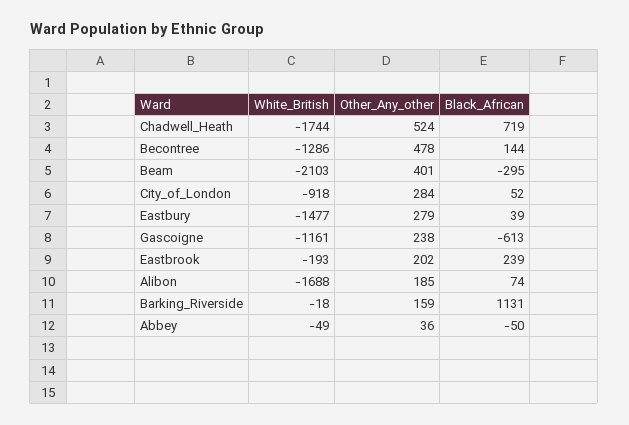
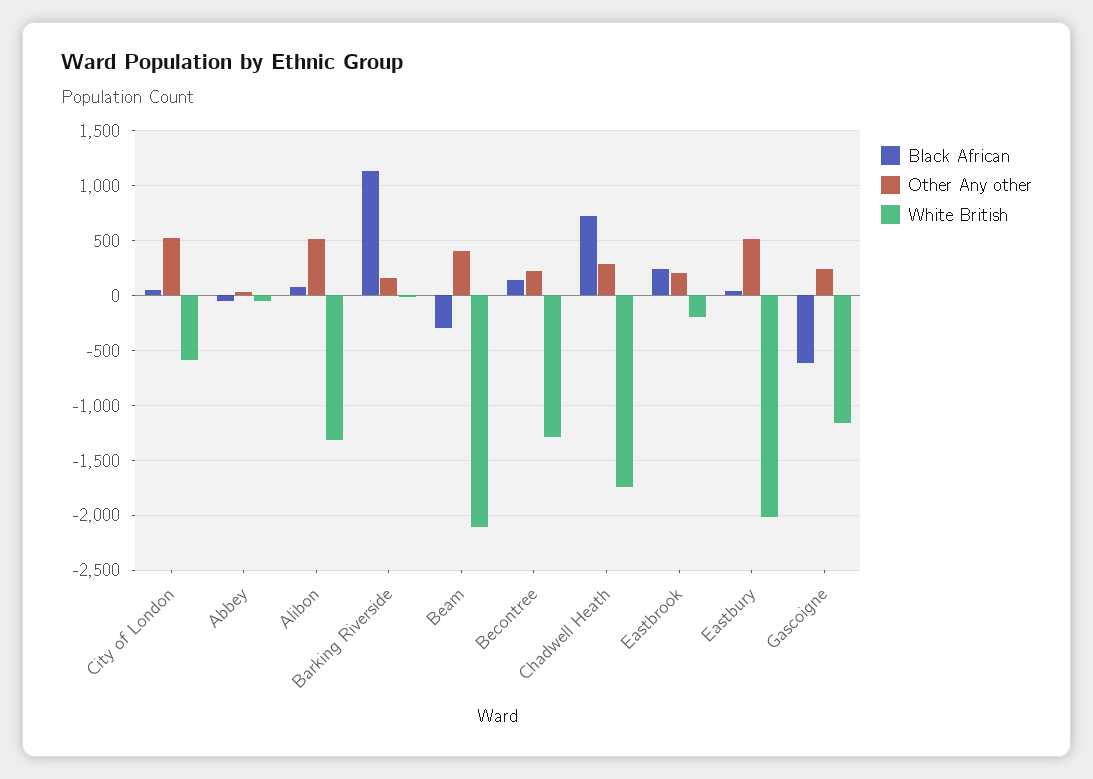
  {
    "White_British": {
      "Chadwell_Heath": -1744,
      "Becontree": -1286,
      "Beam": -2103,
-     "City_of_London": -918,
+     "City_of_London": -600,
-     "Eastbury": -1477,
+     "Eastbury": -2000,
      "Gascoigne": -1161,
      "Eastbrook": -193,
-     "Alibon": -1688,
+     "Alibon": -1300,
      "Barking_Riverside": -18,
      "Abbey": -49
    },
    "Other_Any_other": {
-     "Chadwell_Heath": 524,
+     "Chadwell_Heath": 300,
-     "Becontree": 478,
+     "Becontree": 200,
      "Beam": 401,
-     "City_of_London": 284,
+     "City_of_London": 500,
-     "Eastbury": 279,
+     "Eastbury": 500,
      "Gascoigne": 238,
      "Eastbrook": 202,
-     "Alibon": 185,
+     "Alibon": 500,
      "Barking_Riverside": 159,
      "Abbey": 36
    },
    "Black_African": {
      "Chadwell_Heath": 719,
      "Becontree": 144,
      "Beam": -295,
      "City_of_London": 52,
      "Eastbury": 39,
      "Gascoigne": -613,
      "Eastbrook": 239,
      "Alibon": 74,
      "Barking_Riverside": 1131,
      "Abbey": -50
    }
  }

